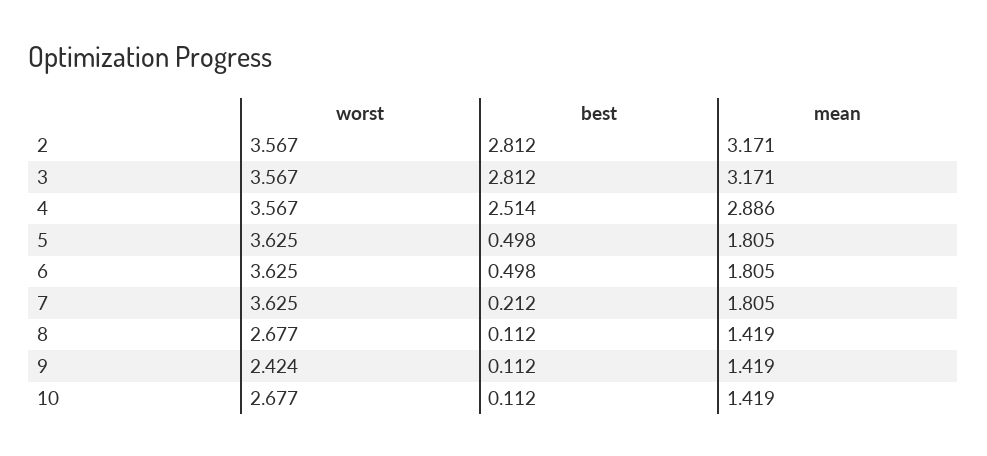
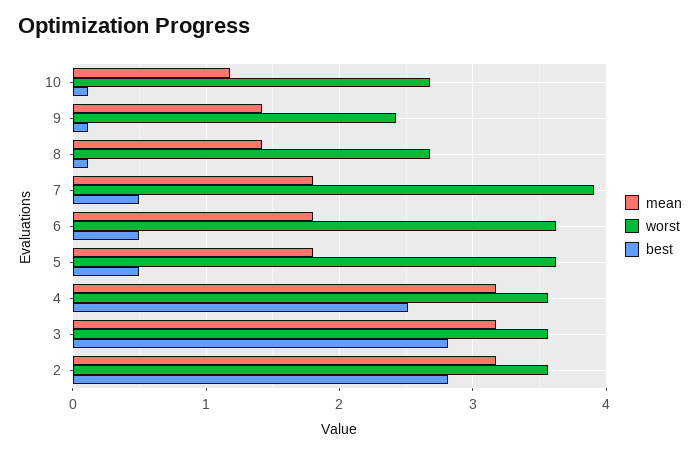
  {
    "worst": {
      "2": 3.567,
      "3": 3.567,
      "4": 3.567,
      "5": 3.625,
      "6": 3.625,
-     "7": 3.625,
+     "7": 3.9,
      "8": 2.677,
      "9": 2.424,
      "10": 2.677
    },
    "best": {
      "2": 2.812,
      "3": 2.812,
      "4": 2.514,
      "5": 0.498,
      "6": 0.498,
-     "7": 0.212,
+     "7": 0.5,
      "8": 0.112,
      "9": 0.112,
      "10": 0.112
    },
    "mean": {
      "2": 3.171,
      "3": 3.171,
-     "4": 2.886,
+     "4": 3.2,
      "5": 1.805,
      "6": 1.805,
      "7": 1.805,
      "8": 1.419,
      "9": 1.419,
-     "10": 1.419
+     "10": 1.2
    }
  }

